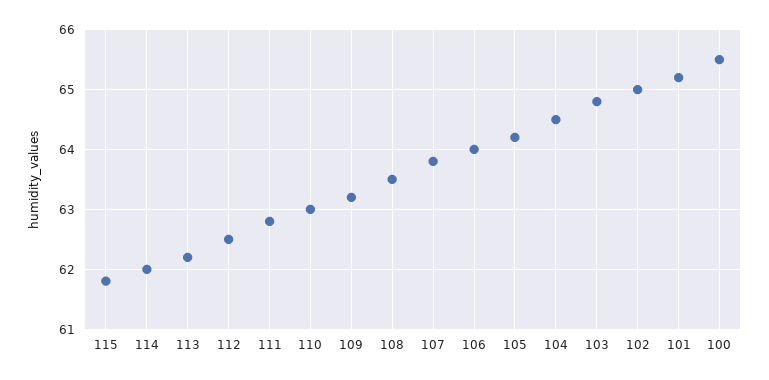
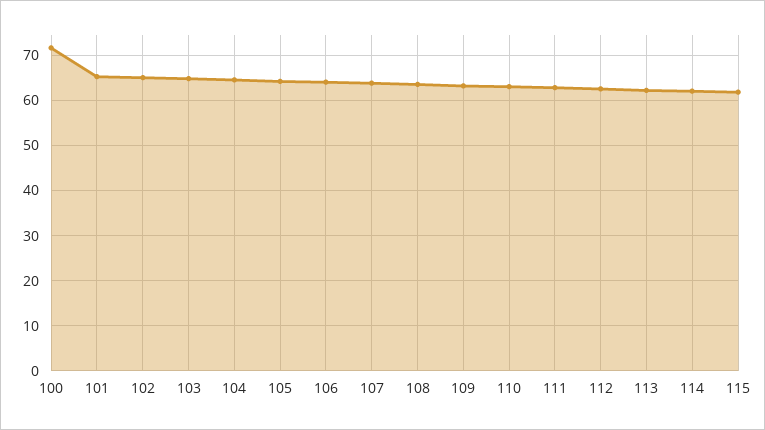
  {
    "115": 62,
    "114": 62,
    "113": 62,
    "112": 62.5,
    "111": 63,
    "110": 63,
    "109": 63,
    "108": 63.5,
    "107": 64,
    "106": 64,
    "105": 64,
    "104": 64.5,
    "103": 65,
    "102": 65,
    "101": 65,
-   "100": 65.5
+   "100": 72
  }

